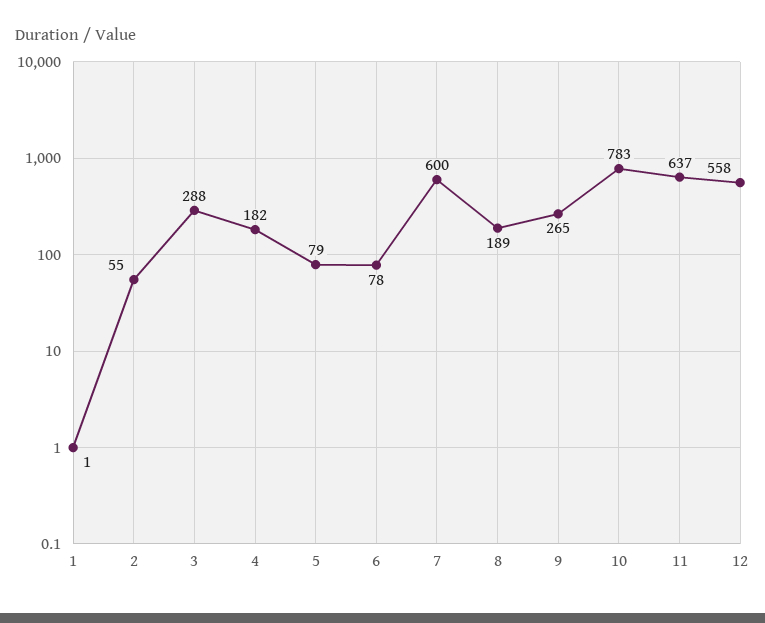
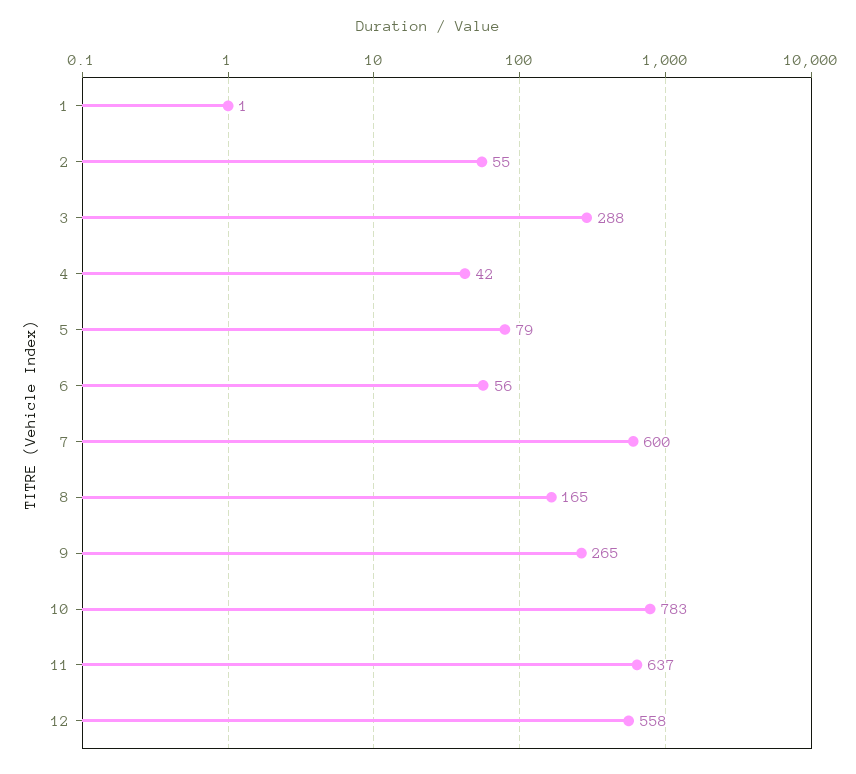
  {
    "1": 1,
    "2": 55,
    "3": 288,
-   "4": 182,
+   "4": 42,
    "5": 79,
-   "6": 78,
+   "6": 56,
    "7": 600,
-   "8": 189,
+   "8": 165,
    "9": 265,
    "10": 783,
    "11": 637,
    "12": 558
  }

